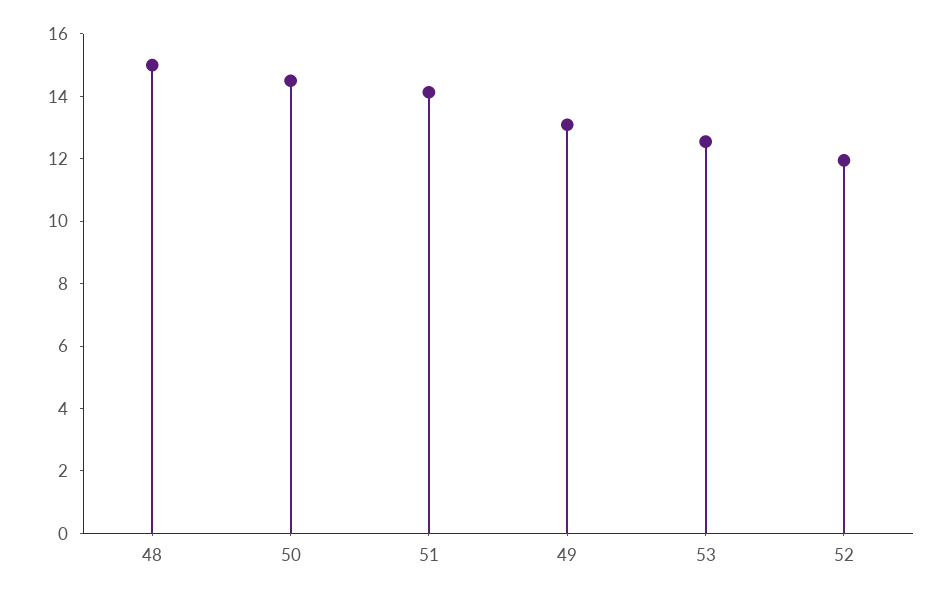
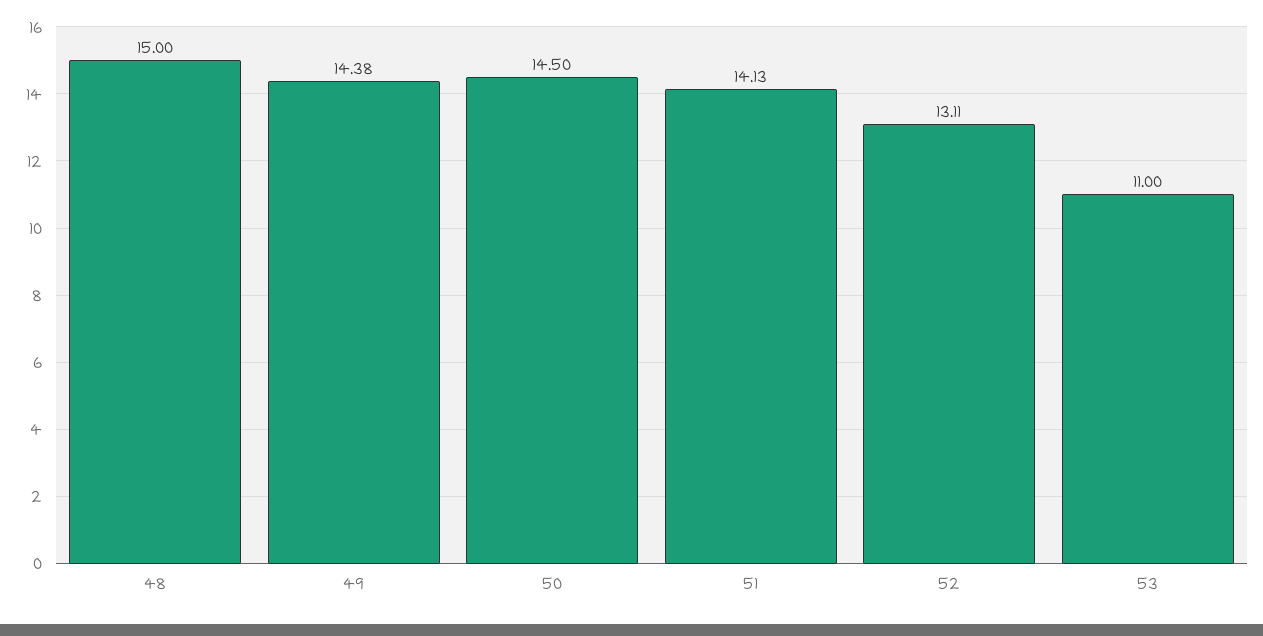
  {
    "48": 15,
    "50": 14.5,
    "51": 14.13,
-   "49": 13,
+   "49": 14.38,
-   "53": 12.5,
+   "53": 11,
-   "52": 12
+   "52": 13.11
  }

